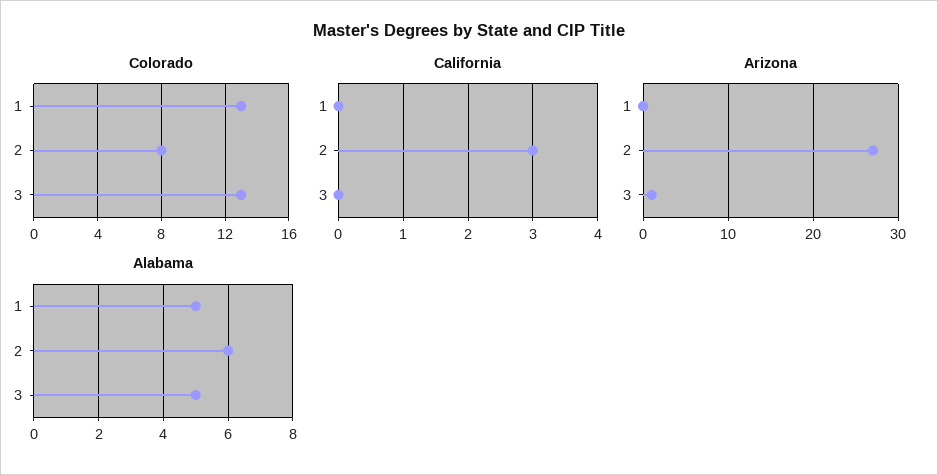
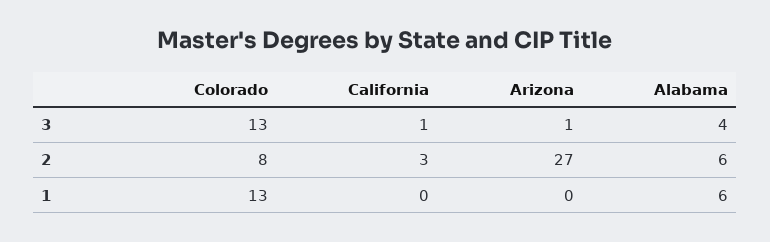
  {
    "Colorado": {
      "1": 13,
      "2": 8,
      "3": 13
    },
    "California": {
      "1": 0,
      "2": 3,
-     "3": 0
+     "3": 1
    },
    "Arizona": {
      "1": 0,
      "2": 27,
      "3": 1
    },
    "Alabama": {
-     "1": 5,
+     "1": 6,
      "2": 6,
-     "3": 5
+     "3": 4
    }
  }

